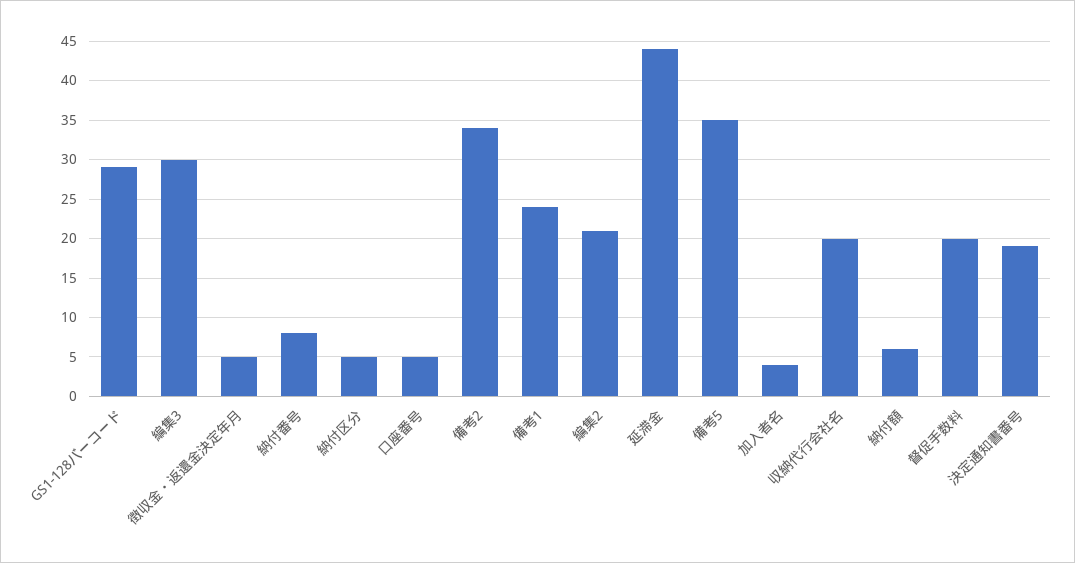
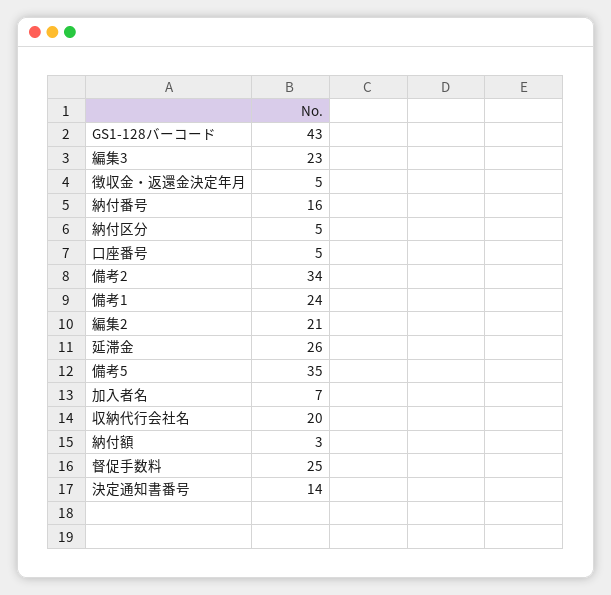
  {
-   "GS1-128バーコード": 29,
+   "GS1-128バーコード": 43,
-   "編集3": 30,
+   "編集3": 23,
    "徴収金・返還金決定年月": 5,
-   "納付番号": 8,
+   "納付番号": 16,
    "納付区分": 5,
    "口座番号": 5,
    "備考2": 34,
    "備考1": 24,
    "編集2": 21,
-   "延滞金": 44,
+   "延滞金": 26,
    "備考5": 35,
-   "加入者名": 4,
+   "加入者名": 7,
    "収納代行会社名": 20,
-   "納付額": 6,
+   "納付額": 3,
-   "督促手数料": 20,
+   "督促手数料": 25,
-   "決定通知書番号": 19
+   "決定通知書番号": 14
  }

